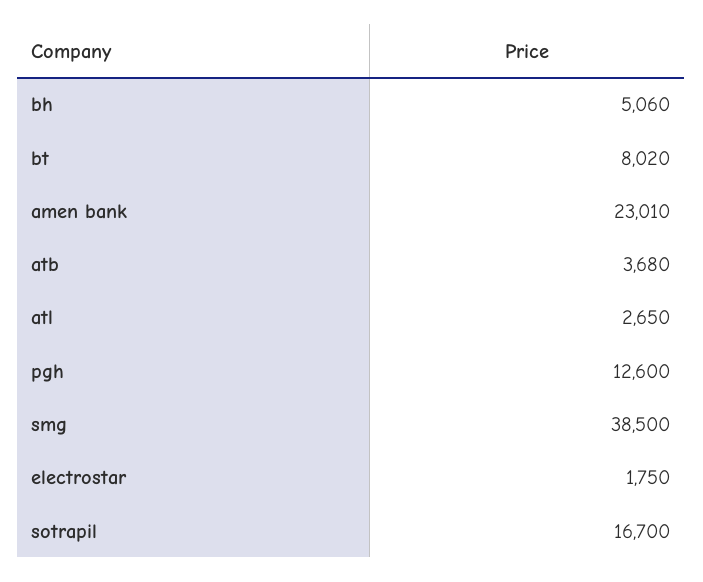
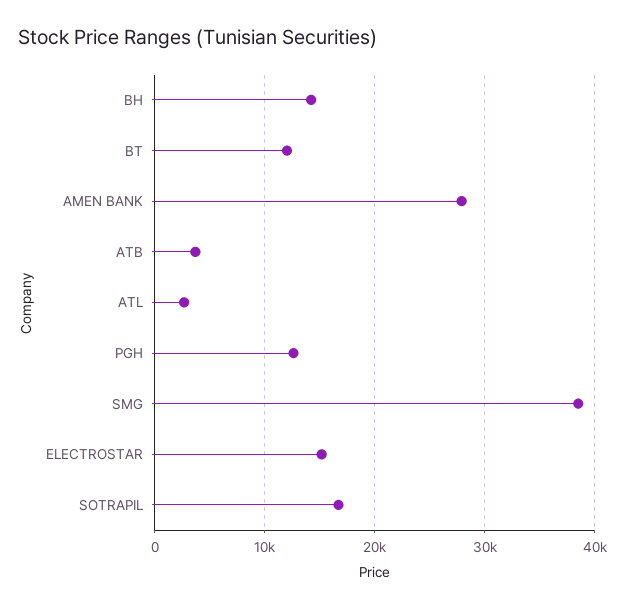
  {
-   "bh": 5060,
+   "bh": 14000,
-   "bt": 8020,
+   "bt": 12000,
-   "amen bank": 23010,
+   "amen bank": 28000,
    "atb": 3680,
    "atl": 2650,
    "pgh": 12600,
    "smg": 38500,
-   "electrostar": 1750,
+   "electrostar": 15000,
    "sotrapil": 16700
  }

